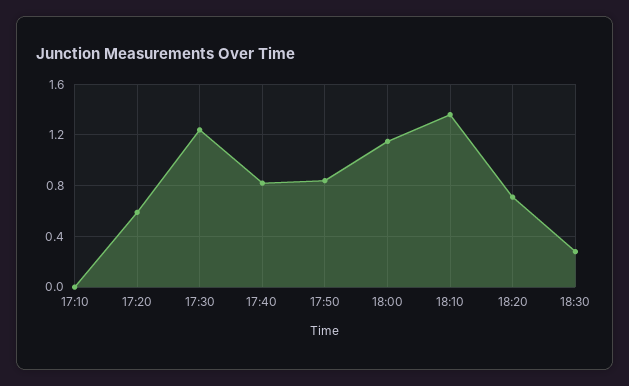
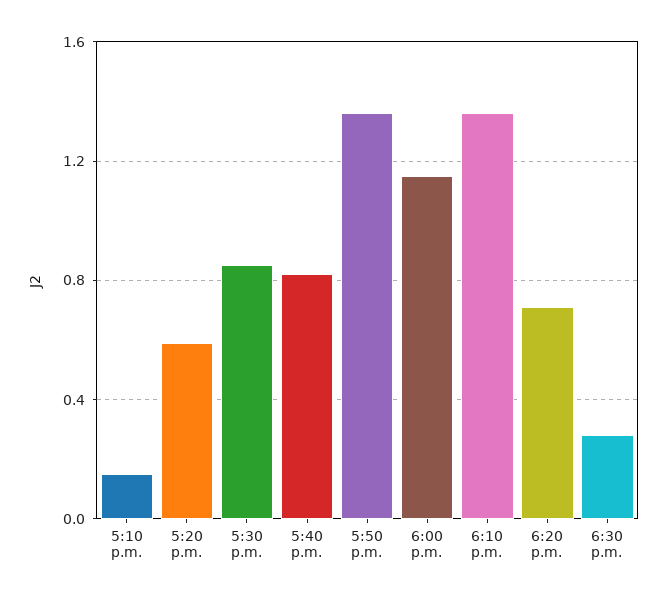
  {
-   "17:10": 0,
+   "17:10": 0.15,
    "17:20": 0.6,
-   "17:30": 1.25,
+   "17:30": 0.85,
    "17:40": 0.8,
-   "17:50": 0.85,
+   "17:50": 1.35,
    "18:00": 1.15,
    "18:10": 1.35,
    "18:20": 0.7,
    "18:30": 0.3
  }

